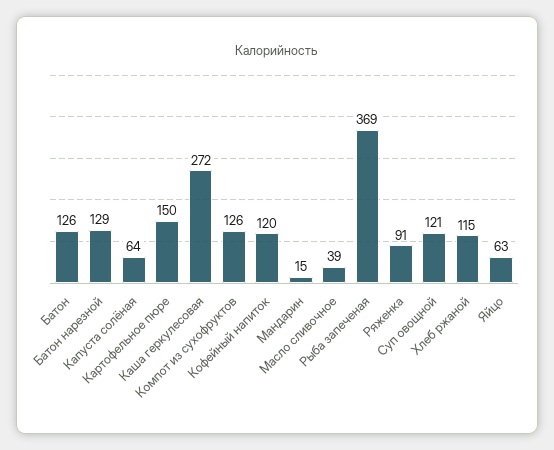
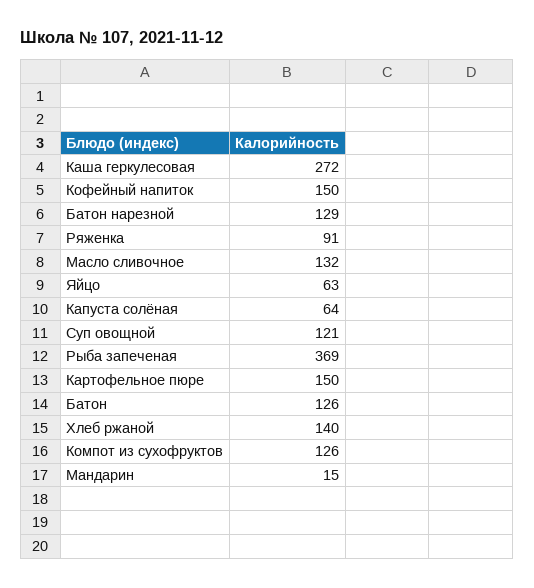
  {
    "Батон": 126,
    "Батон нарезной": 129,
    "Капуста солёная": 64,
    "Картофельное пюре": 150,
    "Каша геркулесовая": 272,
    "Компот из сухофруктов": 126,
-   "Кофейный напиток": 120,
+   "Кофейный напиток": 150,
    "Мандарин": 15,
-   "Масло сливочное": 39,
+   "Масло сливочное": 132,
    "Рыба запеченая": 369,
    "Ряженка": 91,
    "Суп овощной": 121,
-   "Хлеб ржаной": 115,
+   "Хлеб ржаной": 140,
    "Яйцо": 63
  }

